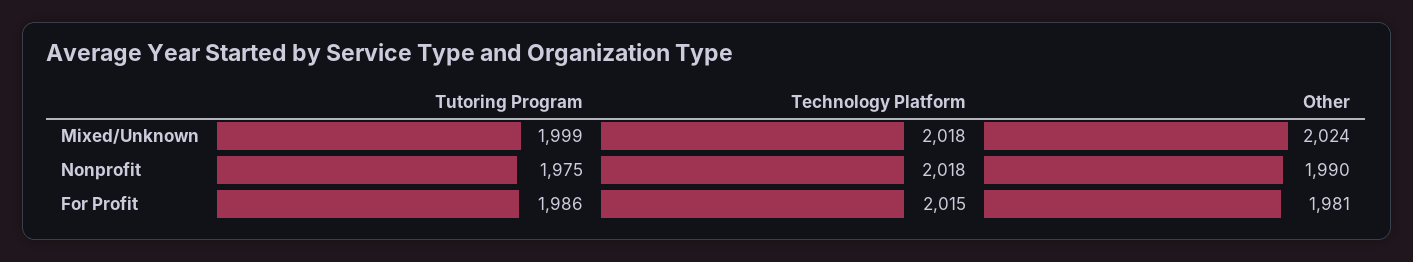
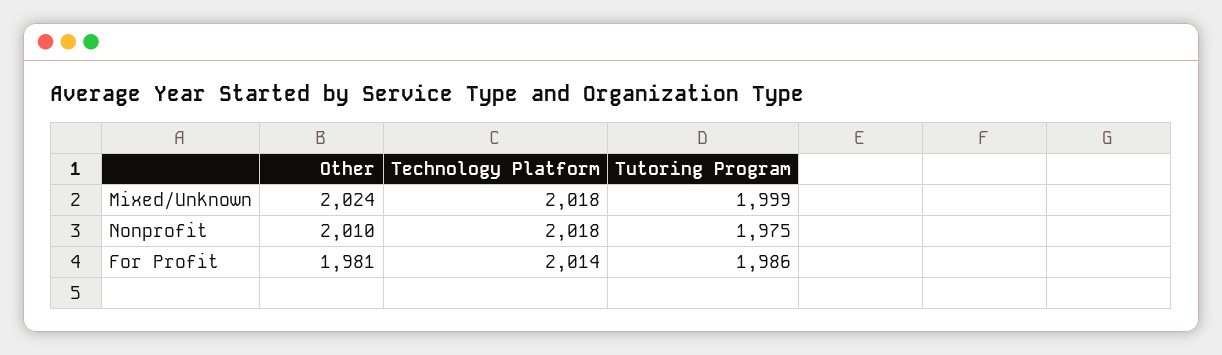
  {
    "Tutoring Program": {
      "Mixed/Unknown": 1999,
      "Nonprofit": 1975,
      "For Profit": 1986
    },
    "Technology Platform": {
      "Mixed/Unknown": 2018,
      "Nonprofit": 2018,
-     "For Profit": 2015
+     "For Profit": 2014
    },
    "Other": {
      "Mixed/Unknown": 2024,
-     "Nonprofit": 1990,
+     "Nonprofit": 2010,
      "For Profit": 1981
    }
  }

